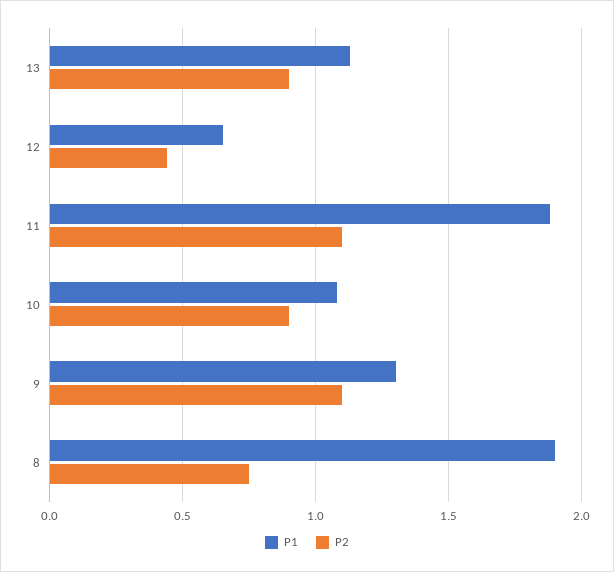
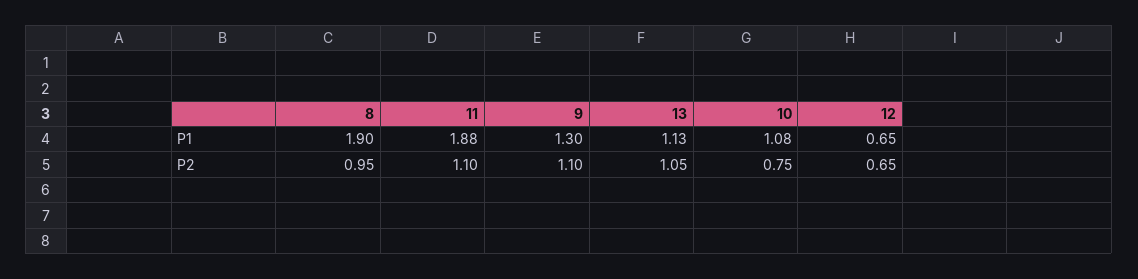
  {
    "P1": {
      "13": 1.13,
      "12": 0.65,
      "11": 1.88,
      "10": 1.08,
      "9": 1.3,
      "8": 1.9
    },
    "P2": {
-     "13": 0.9,
+     "13": 1.05,
-     "12": 0.45,
+     "12": 0.65,
      "11": 1.1,
-     "10": 0.9,
+     "10": 0.75,
      "9": 1.1,
-     "8": 0.75
+     "8": 0.95
    }
  }

